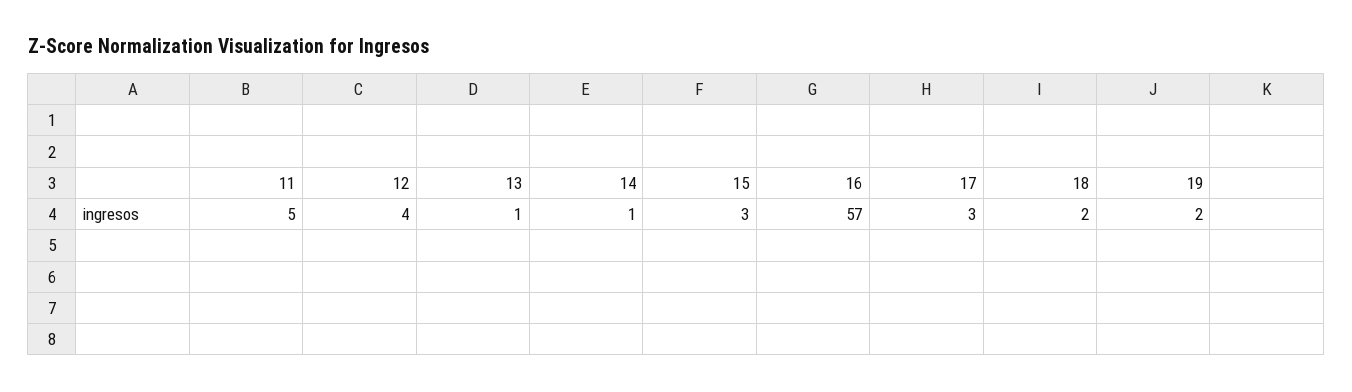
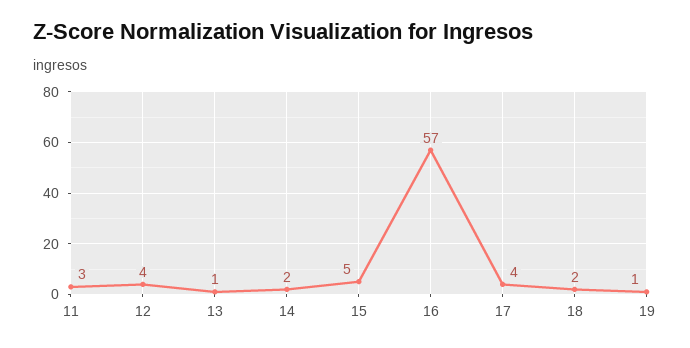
  {
-   "11": 5,
+   "11": 3,
    "12": 4,
    "13": 1,
-   "14": 1,
+   "14": 2,
-   "15": 3,
+   "15": 5,
    "16": 57,
-   "17": 3,
+   "17": 4,
    "18": 2,
-   "19": 2
+   "19": 1
  }

